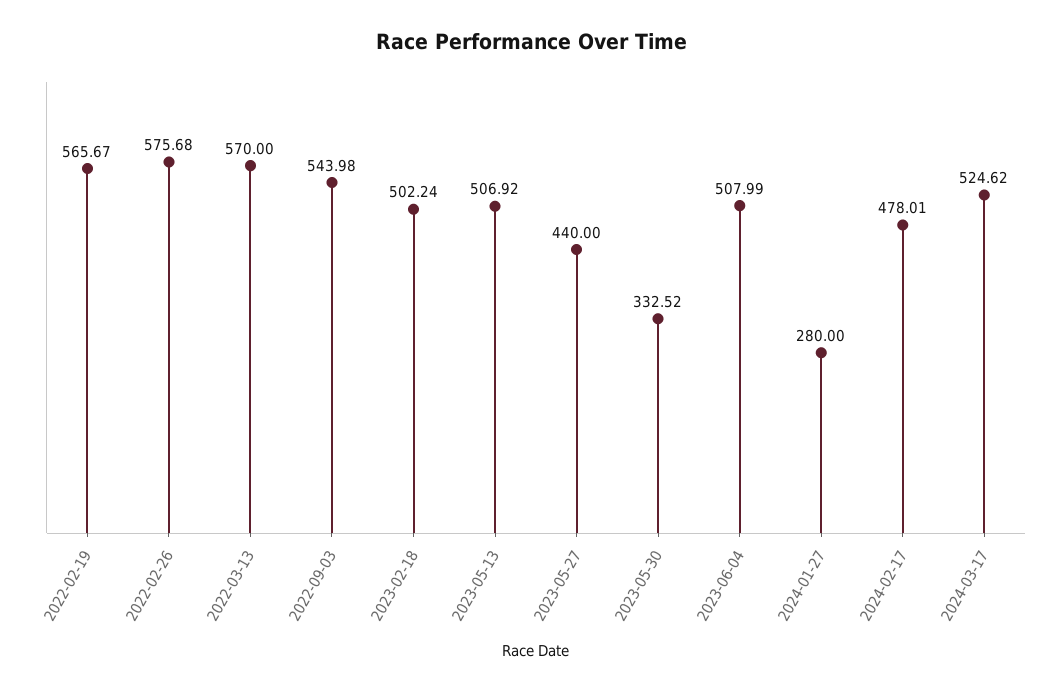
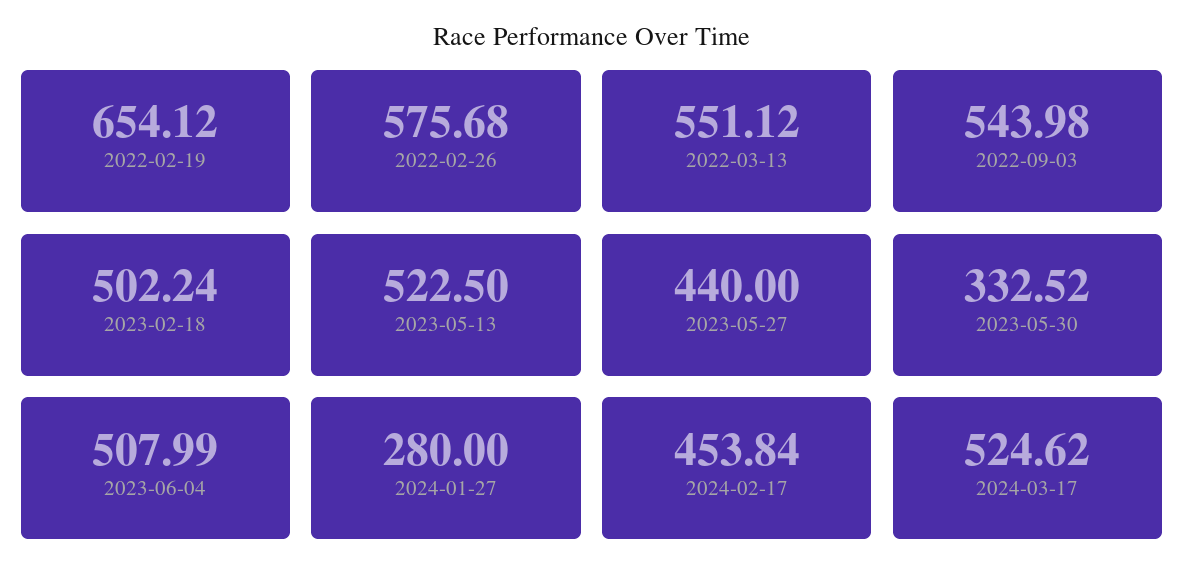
  {
-   "2022-02-19": 565.67,
+   "2022-02-19": 654.12,
    "2022-02-26": 575.68,
-   "2022-03-13": 570,
+   "2022-03-13": 551.12,
    "2022-09-03": 543.98,
    "2023-02-18": 502.24,
-   "2023-05-13": 506.92,
+   "2023-05-13": 522.5,
    "2023-05-27": 440,
    "2023-05-30": 332.52,
    "2023-06-04": 507.99,
    "2024-01-27": 280,
-   "2024-02-17": 478.01,
+   "2024-02-17": 453.84,
    "2024-03-17": 524.62
  }

